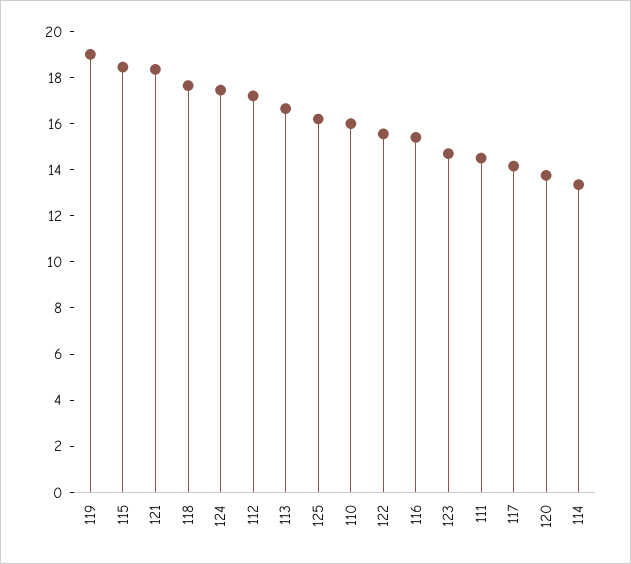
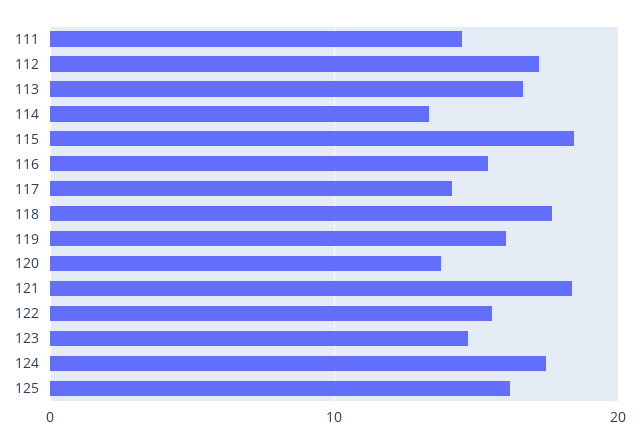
  {
-   "119": 19,
+   "119": 16,
    "115": 18.5,
    "121": 18.5,
    "118": 17.5,
    "124": 17.5,
    "112": 17,
    "113": 16.5,
    "125": 16,
-   "110": 16,
    "122": 15.5,
    "116": 15.5,
    "123": 14.5,
    "111": 14.5,
    "117": 14,
    "120": 14,
    "114": 13.5
  }

